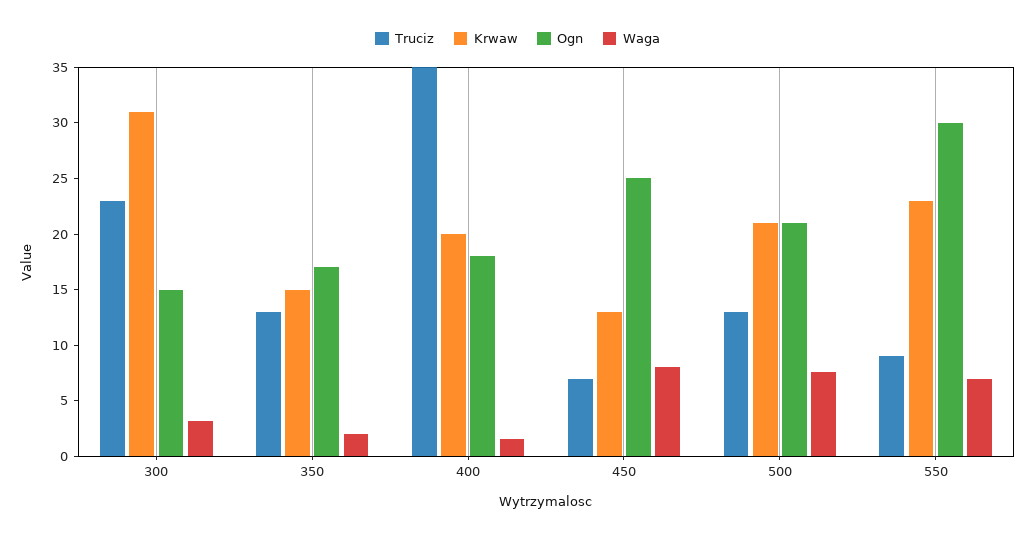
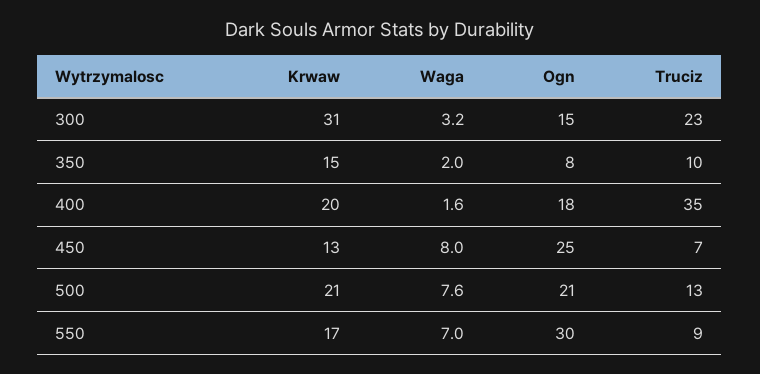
  {
    "Truciz": {
      "300": 23,
-     "350": 13,
+     "350": 10,
      "400": 35,
      "450": 7,
      "500": 13,
      "550": 9
    },
    "Krwaw": {
      "300": 31,
      "350": 15,
      "400": 20,
      "450": 13,
      "500": 21,
-     "550": 23
+     "550": 17
    },
    "Ogn": {
      "300": 15,
-     "350": 17,
+     "350": 8,
      "400": 18,
      "450": 25,
      "500": 21,
      "550": 30
    },
    "Waga": {
      "300": 3.2,
      "350": 2,
      "400": 1.6,
      "450": 8,
      "500": 7.6,
      "550": 7
    }
  }

